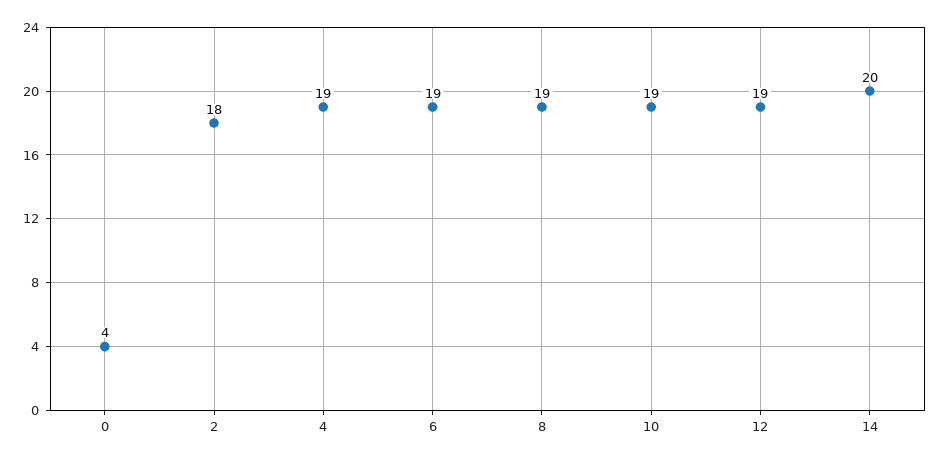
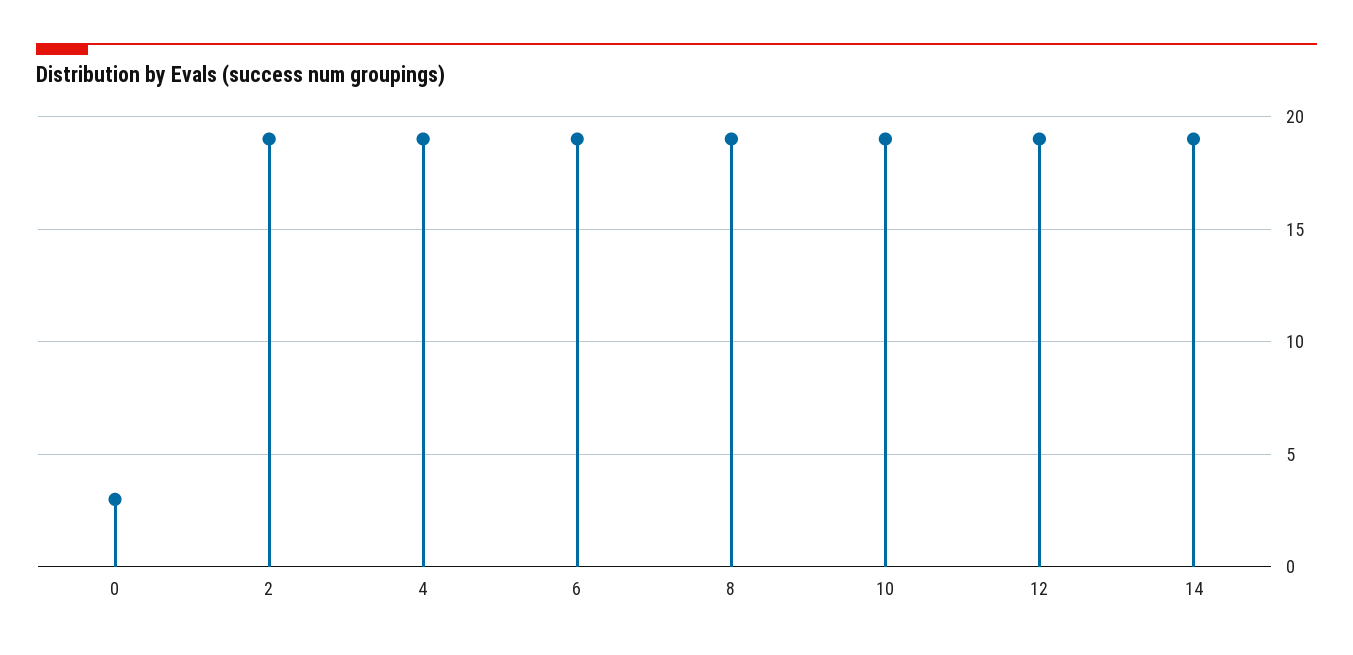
  {
-   "0": 4,
+   "0": 3,
-   "2": 18,
+   "2": 19,
    "4": 19,
    "6": 19,
    "8": 19,
    "10": 19,
    "12": 19,
-   "14": 20
+   "14": 19
  }

